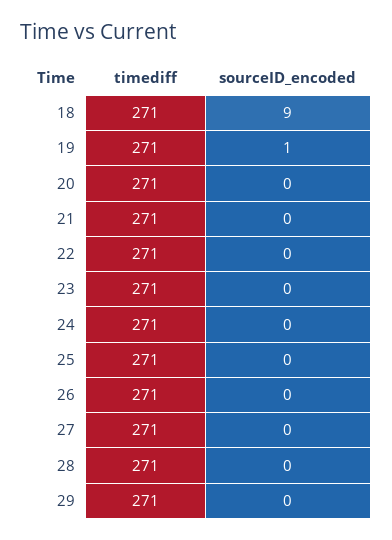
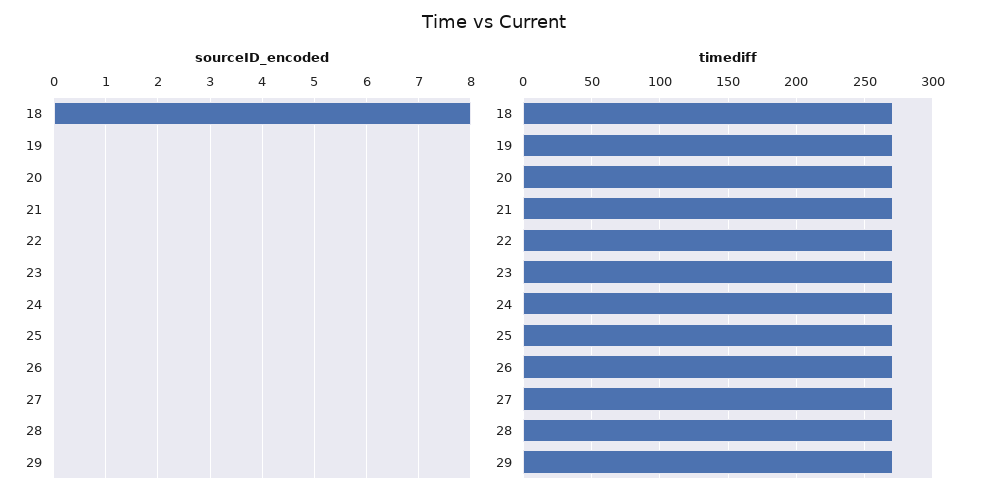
  {
    "timediff": {
      "18": 271,
      "19": 271,
      "20": 271,
      "21": 271,
      "22": 271,
      "23": 271,
      "24": 271,
      "25": 271,
      "26": 271,
      "27": 271,
      "28": 271,
      "29": 271
    },
    "sourceID_encoded": {
-     "18": 9,
+     "18": 8,
-     "19": 1,
+     "19": 0,
      "20": 0,
      "21": 0,
      "22": 0,
      "23": 0,
      "24": 0,
      "25": 0,
      "26": 0,
      "27": 0,
      "28": 0,
      "29": 0
    }
  }

